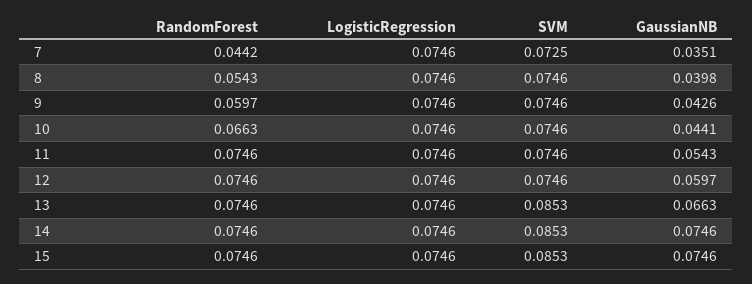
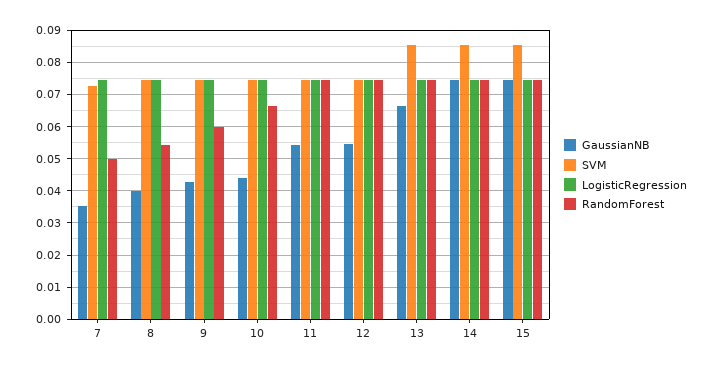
  {
    "RandomForest": {
-     "7": 0.0442,
+     "7": 0.05,
      "8": 0.0543,
      "9": 0.0597,
      "10": 0.0663,
      "11": 0.0746,
      "12": 0.0746,
      "13": 0.0746,
      "14": 0.0746,
      "15": 0.0746
    },
    "LogisticRegression": {
      "7": 0.0746,
      "8": 0.0746,
      "9": 0.0746,
      "10": 0.0746,
      "11": 0.0746,
      "12": 0.0746,
      "13": 0.0746,
      "14": 0.0746,
      "15": 0.0746
    },
    "SVM": {
      "7": 0.0725,
      "8": 0.0746,
      "9": 0.0746,
      "10": 0.0746,
      "11": 0.0746,
      "12": 0.0746,
      "13": 0.0853,
      "14": 0.0853,
      "15": 0.0853
    },
    "GaussianNB": {
      "7": 0.0351,
      "8": 0.0398,
      "9": 0.0426,
      "10": 0.0441,
      "11": 0.0543,
-     "12": 0.0597,
+     "12": 0.054,
      "13": 0.0663,
      "14": 0.0746,
      "15": 0.0746
    }
  }

